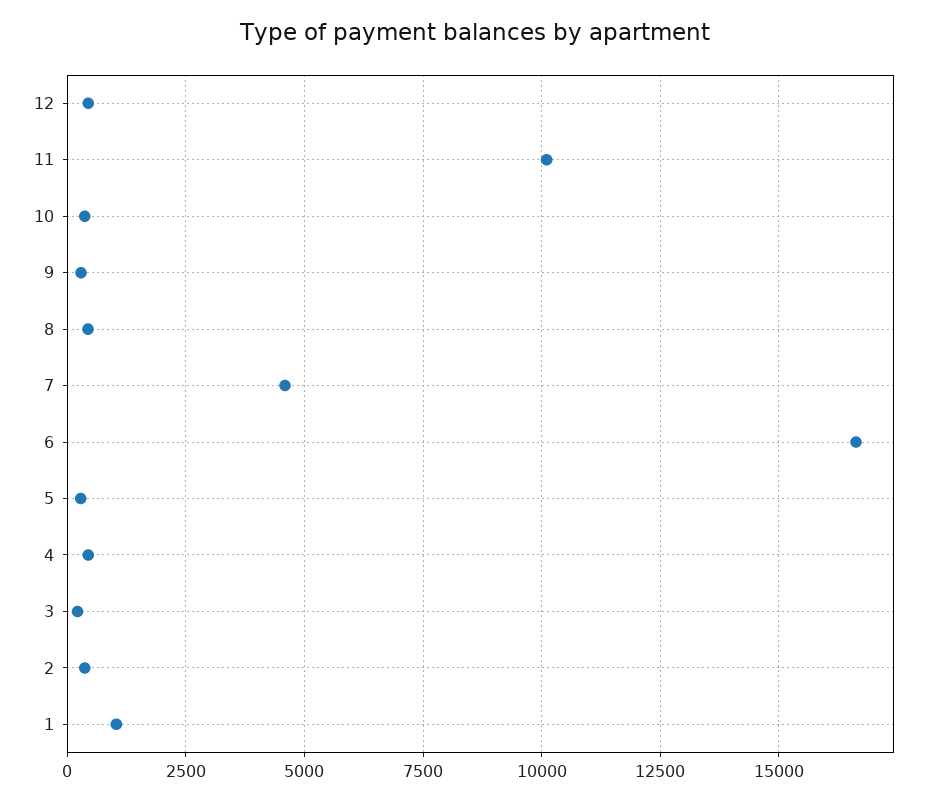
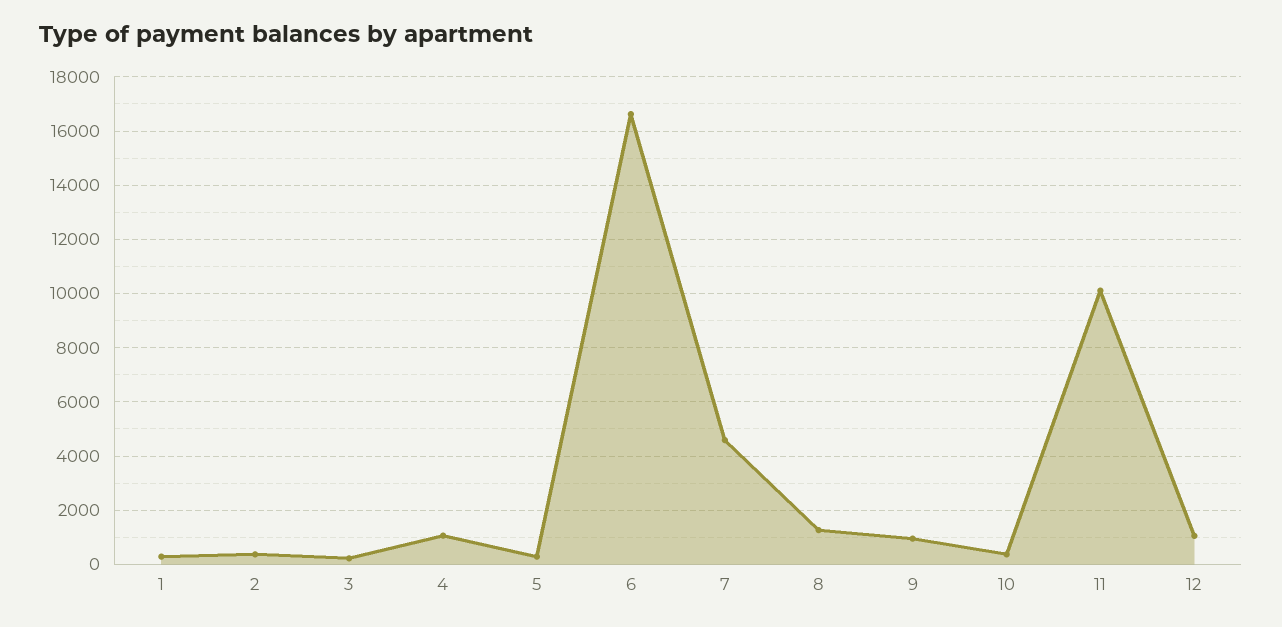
  {
-   "12": 500,
+   "12": 1000,
    "11": 10000,
    "10": 250,
-   "9": 250,
+   "9": 1000,
-   "8": 500,
+   "8": 1250,
    "7": 4500,
    "6": 16500,
    "5": 250,
-   "4": 500,
+   "4": 1000,
    "3": 250,
    "2": 250,
-   "1": 1000
+   "1": 250
  }

